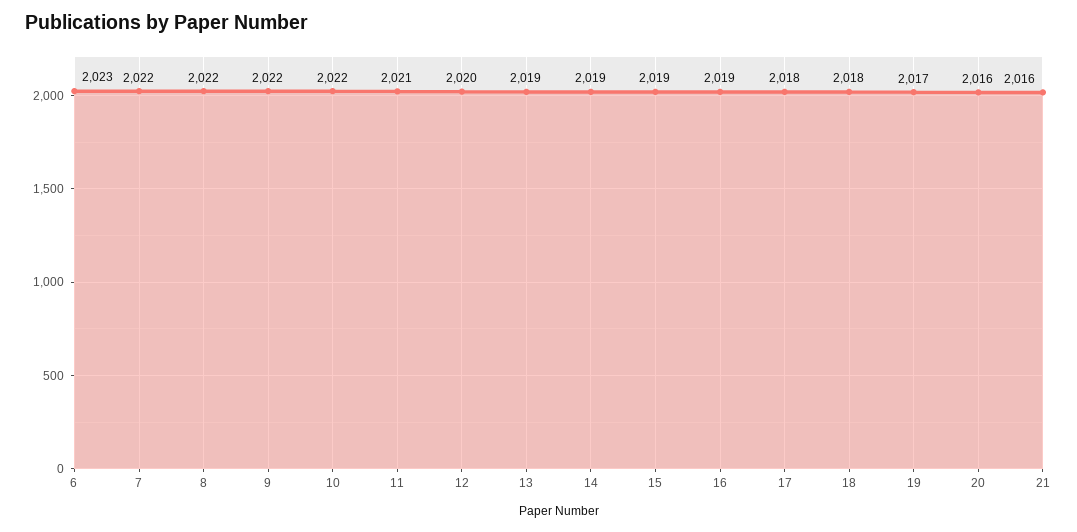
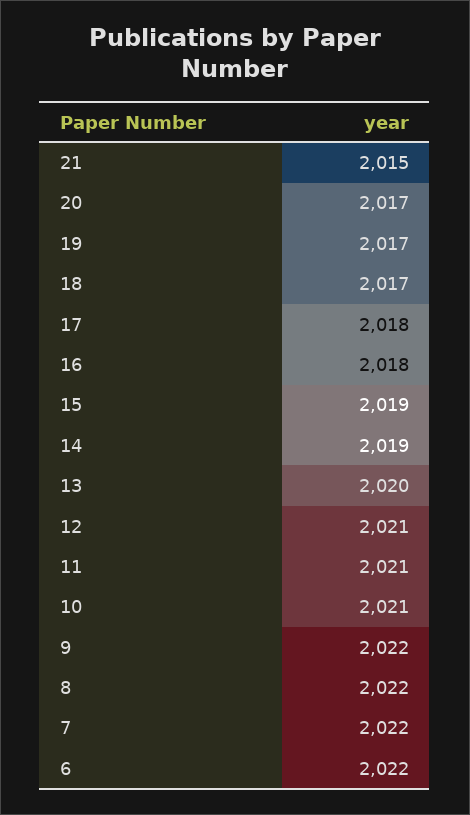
  {
-   "6": 2023,
+   "6": 2022,
    "7": 2022,
    "8": 2022,
    "9": 2022,
-   "10": 2022,
+   "10": 2021,
    "11": 2021,
-   "12": 2020,
+   "12": 2021,
-   "13": 2019,
+   "13": 2020,
    "14": 2019,
    "15": 2019,
-   "16": 2019,
+   "16": 2018,
    "17": 2018,
-   "18": 2018,
+   "18": 2017,
    "19": 2017,
-   "20": 2016,
+   "20": 2017,
-   "21": 2016
+   "21": 2015
  }

